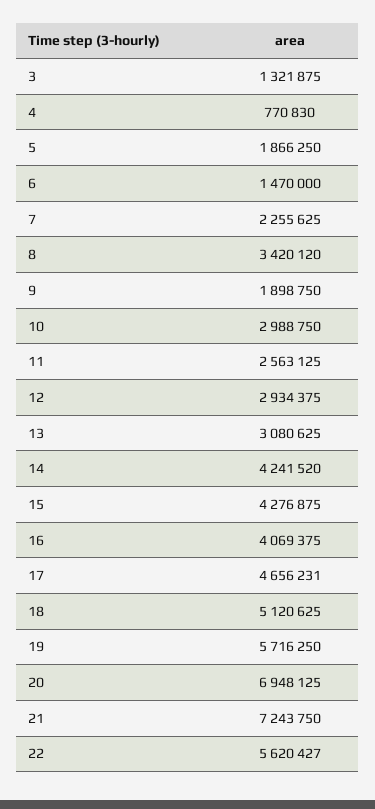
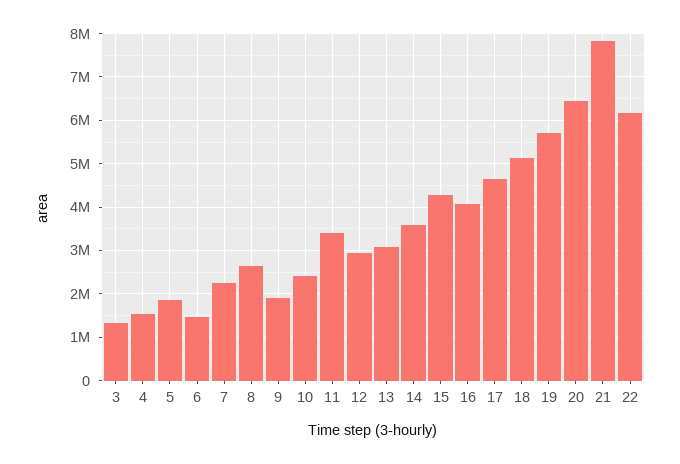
  {
    "3": 1321875,
-   "4": 770830,
+   "4": 1600000,
    "5": 1866250,
    "6": 1470000,
    "7": 2255625,
-   "8": 3420120,
+   "8": 2600000,
    "9": 1898750,
-   "10": 2988750,
+   "10": 2400000,
-   "11": 2563125,
+   "11": 3400000,
    "12": 2934375,
    "13": 3080625,
-   "14": 4241520,
+   "14": 3600000,
    "15": 4276875,
    "16": 4069375,
    "17": 4656231,
    "18": 5120625,
    "19": 5716250,
-   "20": 6948125,
+   "20": 6400000,
-   "21": 7243750,
+   "21": 7800000,
-   "22": 5620427
+   "22": 6200000
  }

